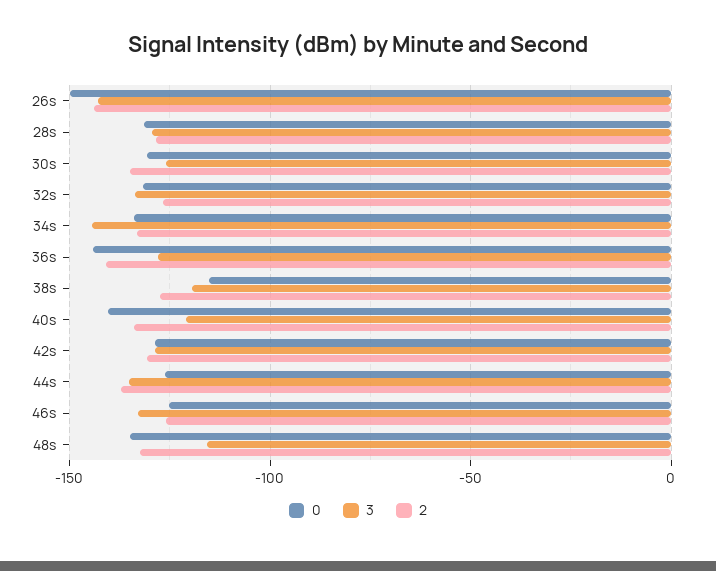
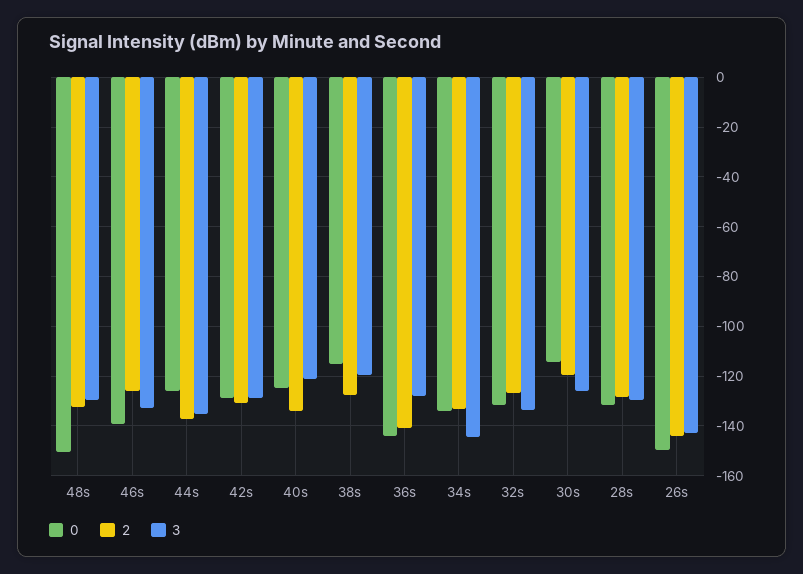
  {
    "0": {
      "26s": -150,
      "28s": -132.5,
-     "30s": -130,
+     "30s": -115,
      "32s": -132.5,
      "34s": -135,
      "36s": -145,
      "38s": -115,
-     "40s": -140,
+     "40s": -125,
      "42s": -127.5,
      "44s": -125,
-     "46s": -125,
+     "46s": -140,
-     "48s": -135
+     "48s": -150
    },
    "3": {
      "26s": -142.5,
      "28s": -130,
      "30s": -125,
      "32s": -132.5,
      "34s": -145,
      "36s": -127.5,
      "38s": -120,
      "40s": -120,
      "42s": -127.5,
      "44s": -135,
      "46s": -132.5,
-     "48s": -115
+     "48s": -130
    },
    "2": {
      "26s": -145,
      "28s": -127.5,
-     "30s": -135,
+     "30s": -120,
      "32s": -127.5,
      "34s": -132.5,
      "36s": -140,
      "38s": -127.5,
      "40s": -135,
      "42s": -130,
      "44s": -137.5,
      "46s": -125,
      "48s": -132.5
    }
  }

